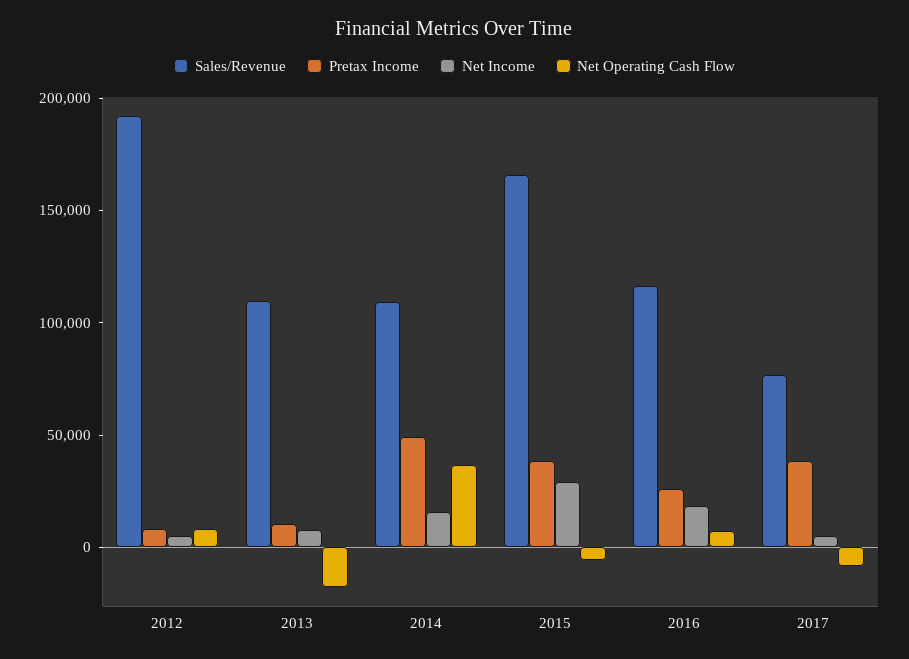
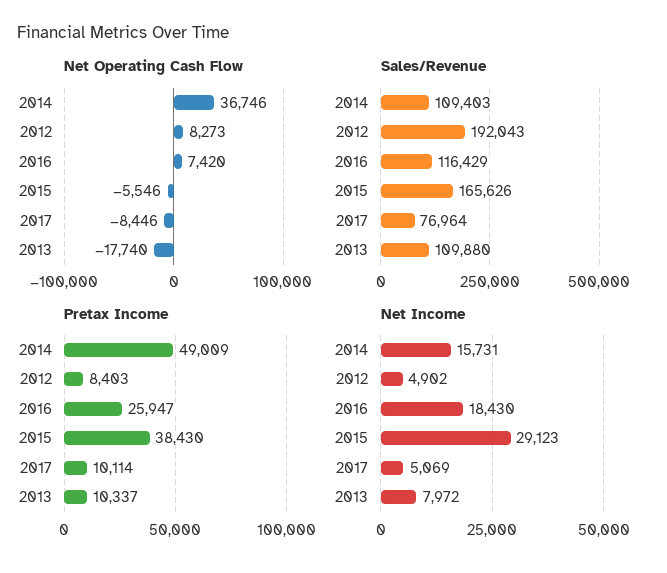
  {
    "Sales/Revenue": {
      "2012": 192043,
      "2013": 109880,
      "2014": 109403,
      "2015": 165626,
      "2016": 116429,
      "2017": 76964
    },
    "Pretax Income": {
      "2012": 8403,
      "2013": 10337,
      "2014": 49009,
      "2015": 38430,
      "2016": 25947,
-     "2017": 40000
+     "2017": 10114
    },
    "Net Income": {
      "2012": 4902,
      "2013": 7972,
      "2014": 15731,
      "2015": 29123,
      "2016": 18430,
      "2017": 5069
    },
    "Net Operating Cash Flow": {
      "2012": 8273,
      "2013": -17740,
      "2014": 36746,
      "2015": -5546,
      "2016": 7420,
      "2017": -8446
    }
  }

